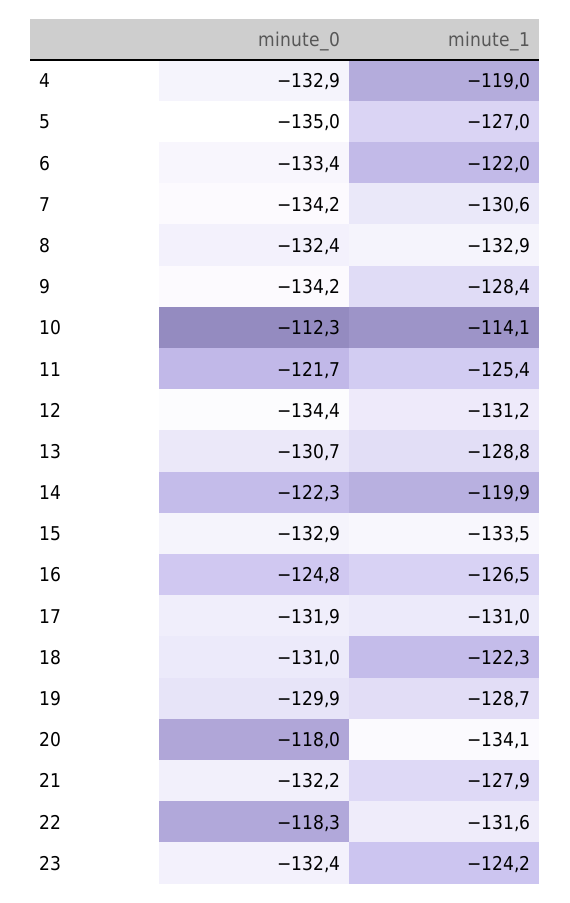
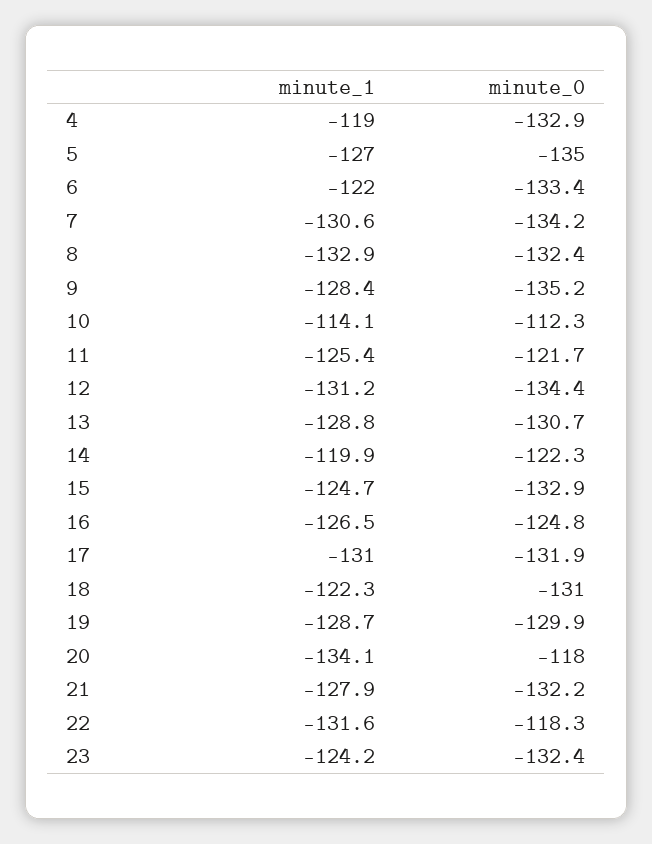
  {
    "minute_0": {
      "4": -132.9,
      "5": -135,
      "6": -133.4,
      "7": -134.2,
      "8": -132.4,
-     "9": -134.2,
+     "9": -135.2,
      "10": -112.3,
      "11": -121.7,
      "12": -134.4,
      "13": -130.7,
      "14": -122.3,
      "15": -132.9,
      "16": -124.8,
      "17": -131.9,
      "18": -131,
      "19": -129.9,
      "20": -118,
      "21": -132.2,
      "22": -118.3,
      "23": -132.4
    },
    "minute_1": {
      "4": -119,
      "5": -127,
      "6": -122,
      "7": -130.6,
      "8": -132.9,
      "9": -128.4,
      "10": -114.1,
      "11": -125.4,
      "12": -131.2,
      "13": -128.8,
      "14": -119.9,
-     "15": -133.5,
+     "15": -124.7,
      "16": -126.5,
      "17": -131,
      "18": -122.3,
      "19": -128.7,
      "20": -134.1,
      "21": -127.9,
      "22": -131.6,
      "23": -124.2
    }
  }

